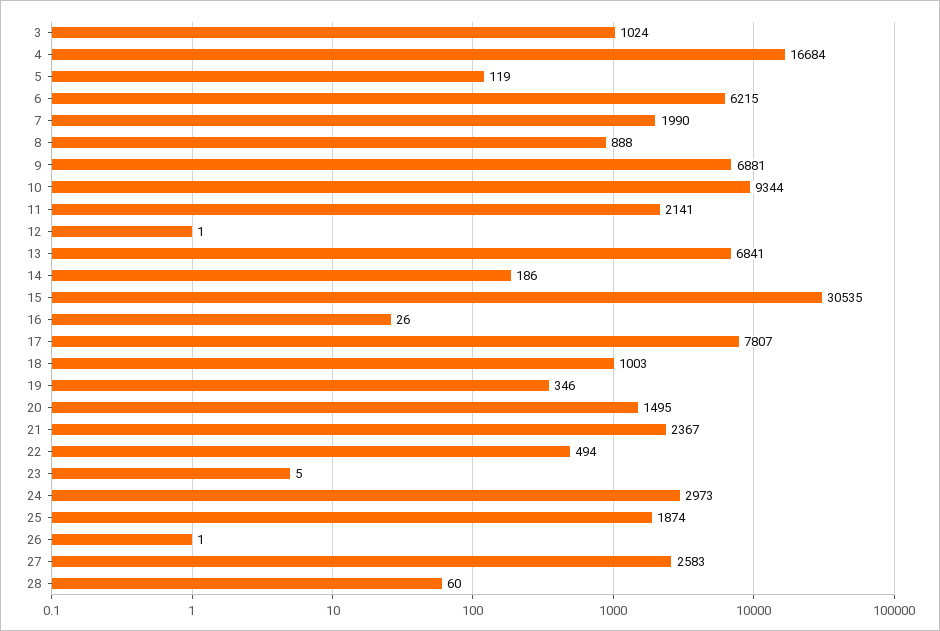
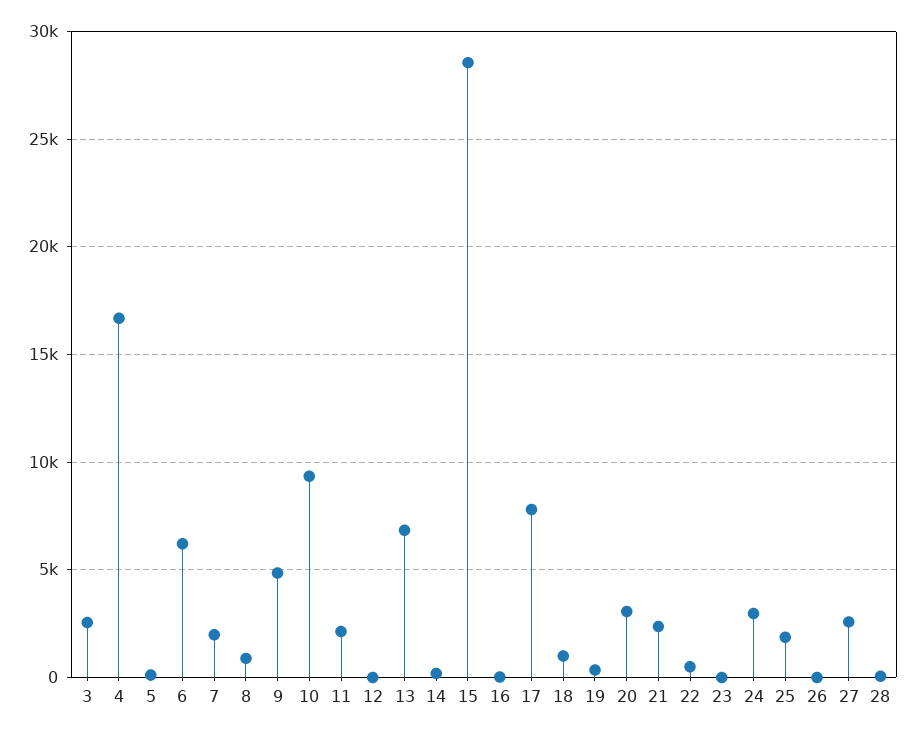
  {
-   "3": 1024,
+   "3": 2500,
    "4": 16684,
    "5": 119,
    "6": 6215,
    "7": 1990,
    "8": 888,
-   "9": 6881,
+   "9": 5000,
    "10": 9344,
    "11": 2141,
    "12": 1,
    "13": 6841,
    "14": 186,
-   "15": 30535,
+   "15": 28500,
    "16": 26,
    "17": 7807,
    "18": 1003,
    "19": 346,
-   "20": 1495,
+   "20": 3000,
    "21": 2367,
    "22": 494,
    "23": 5,
    "24": 2973,
    "25": 1874,
    "26": 1,
    "27": 2583,
    "28": 60
  }

